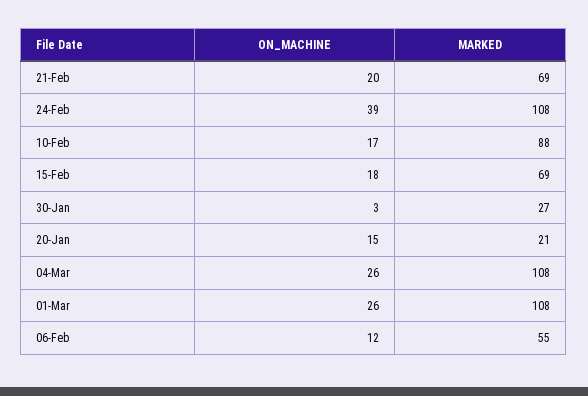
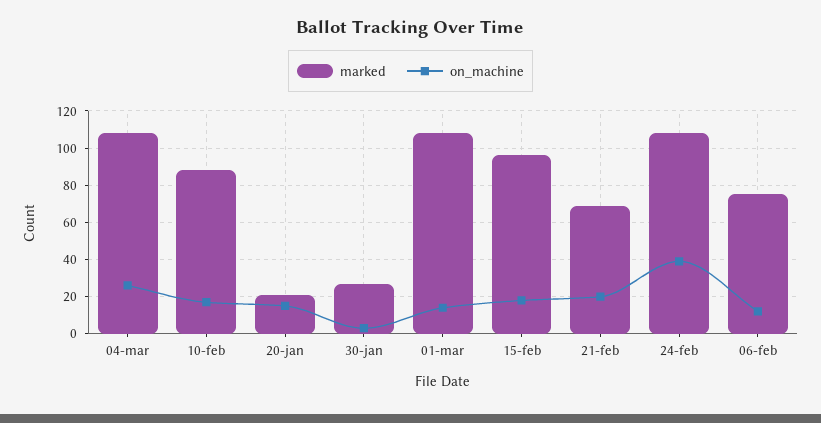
  {
    "ON_MACHINE": {
      "21-Feb": 20,
      "24-Feb": 39,
      "10-Feb": 17,
      "15-Feb": 18,
      "30-Jan": 3,
      "20-Jan": 15,
      "04-Mar": 26,
-     "01-Mar": 26,
+     "01-Mar": 15,
      "06-Feb": 12
    },
    "MARKED": {
      "21-Feb": 69,
      "24-Feb": 108,
      "10-Feb": 88,
-     "15-Feb": 69,
+     "15-Feb": 95,
      "30-Jan": 27,
      "20-Jan": 21,
      "04-Mar": 108,
      "01-Mar": 108,
-     "06-Feb": 55
+     "06-Feb": 75
    }
  }

